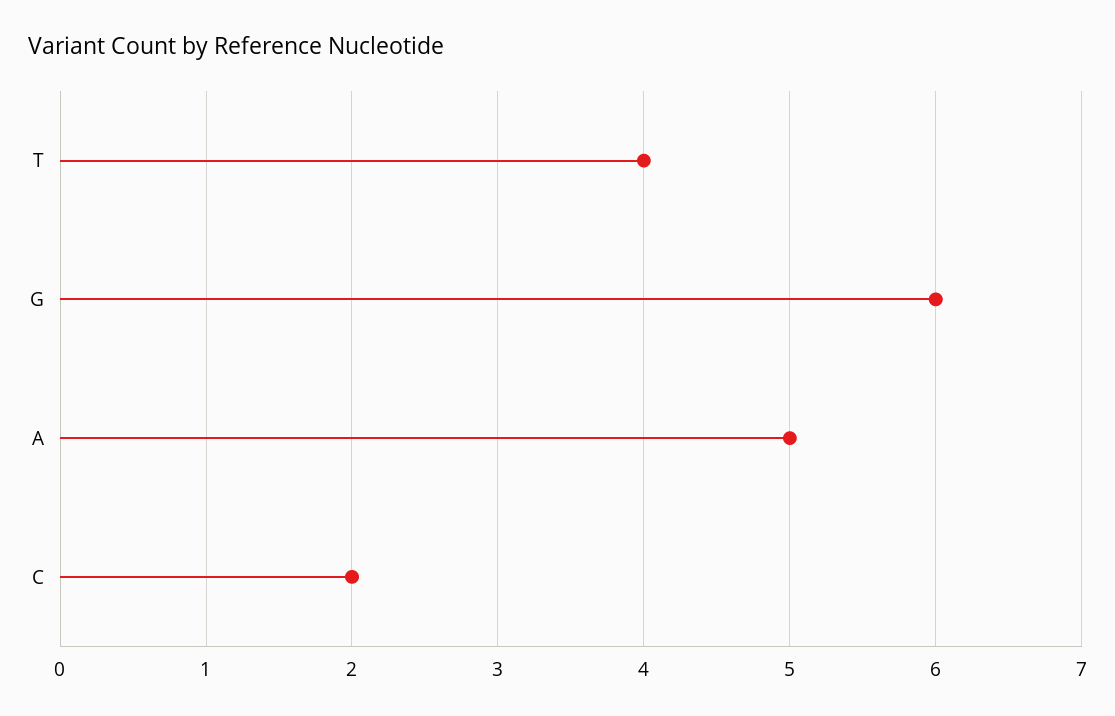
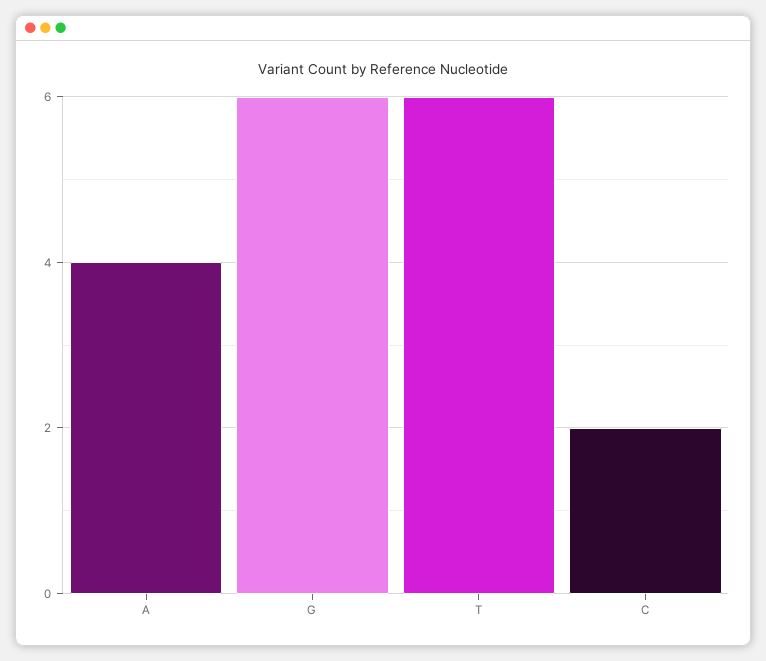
  {
-   "T": 4,
+   "T": 6,
    "G": 6,
-   "A": 5,
+   "A": 4,
    "C": 2
  }

